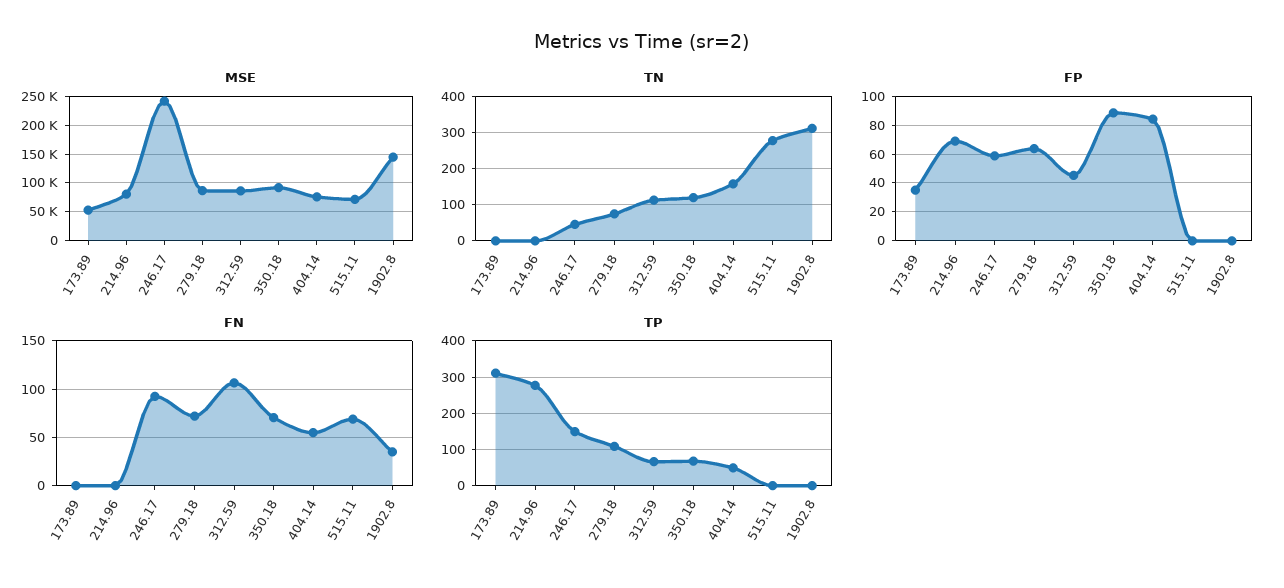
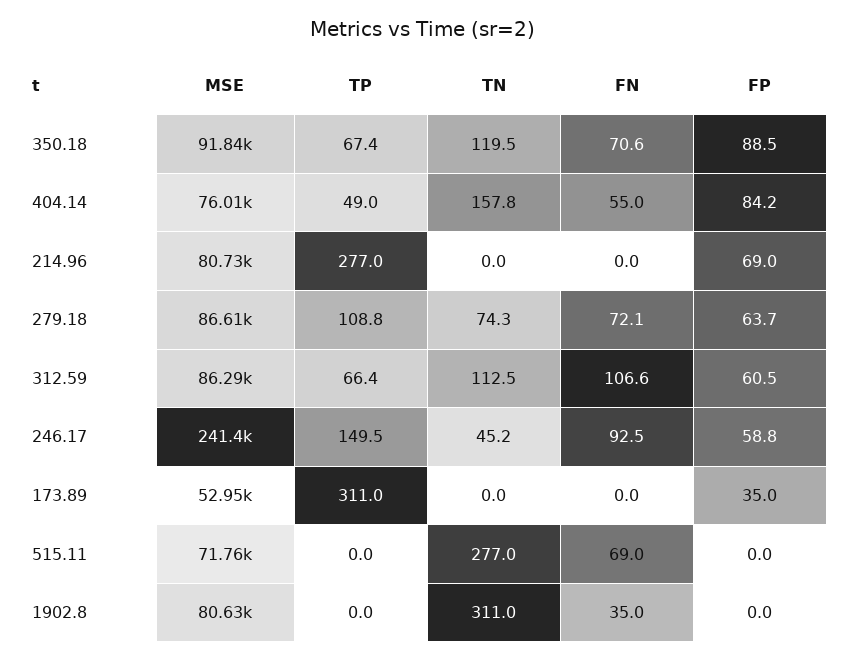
  {
    "MSE": {
      "173.89": 52950,
      "214.96": 80730,
      "246.17": 241400,
      "279.18": 86610,
      "312.59": 86290,
      "350.18": 91840,
      "404.14": 76010,
      "515.11": 71760,
-     "1902.8": 150000
+     "1902.8": 80630
    },
    "TN": {
      "173.89": 0,
      "214.96": 0,
      "246.17": 45.2,
      "279.18": 74.3,
      "312.59": 112.5,
      "350.18": 119.5,
      "404.14": 157.8,
      "515.11": 277,
      "1902.8": 311
    },
    "FP": {
      "173.89": 35,
      "214.96": 69,
      "246.17": 58.8,
      "279.18": 63.7,
-     "312.59": 45,
+     "312.59": 60.5,
      "350.18": 88.5,
      "404.14": 84.2,
      "515.11": 0,
      "1902.8": 0
    },
    "FN": {
      "173.89": 0,
      "214.96": 0,
      "246.17": 92.5,
      "279.18": 72.1,
      "312.59": 106.6,
      "350.18": 70.6,
      "404.14": 55,
      "515.11": 69,
      "1902.8": 35
    },
    "TP": {
      "173.89": 311,
      "214.96": 277,
      "246.17": 149.5,
      "279.18": 108.8,
      "312.59": 66.4,
      "350.18": 67.4,
      "404.14": 49,
      "515.11": 0,
      "1902.8": 0
    }
  }

